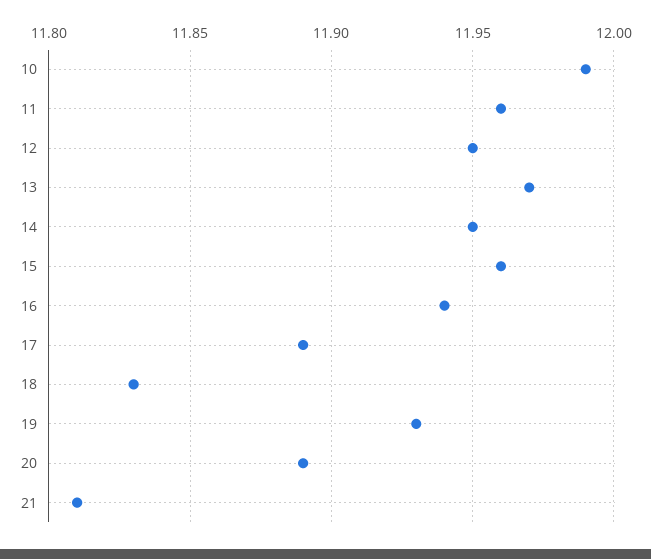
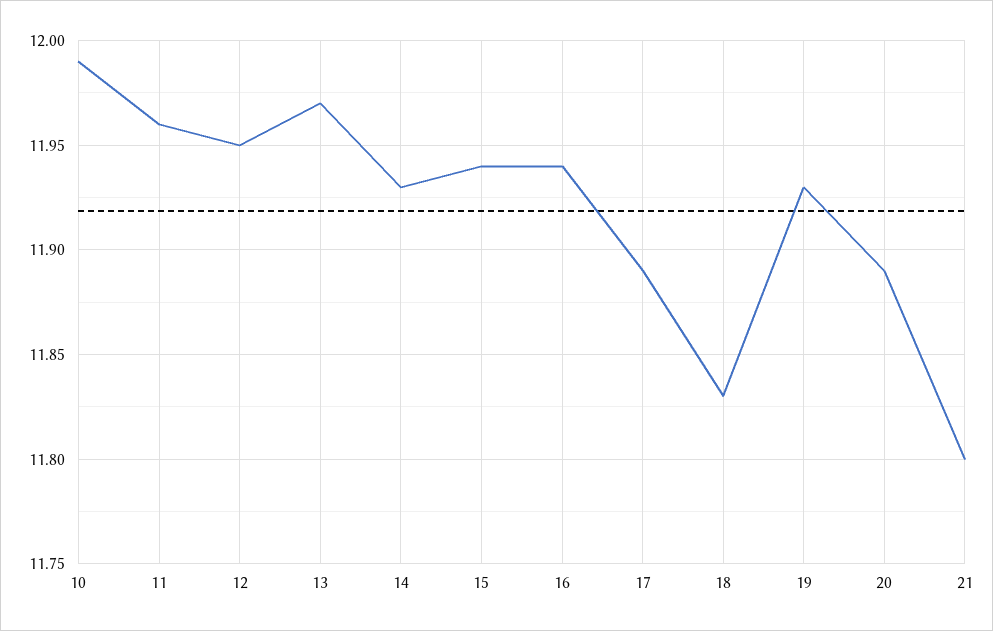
  {
    "10": 11.99,
    "11": 11.96,
    "12": 11.95,
    "13": 11.97,
-   "14": 11.95,
+   "14": 11.93,
-   "15": 11.96,
+   "15": 11.94,
    "16": 11.94,
    "17": 11.89,
    "18": 11.83,
    "19": 11.93,
    "20": 11.89,
-   "21": 11.81
+   "21": 11.8
  }

